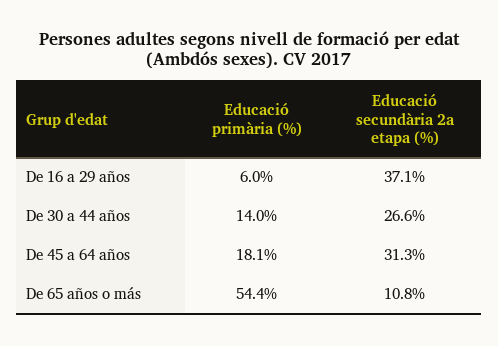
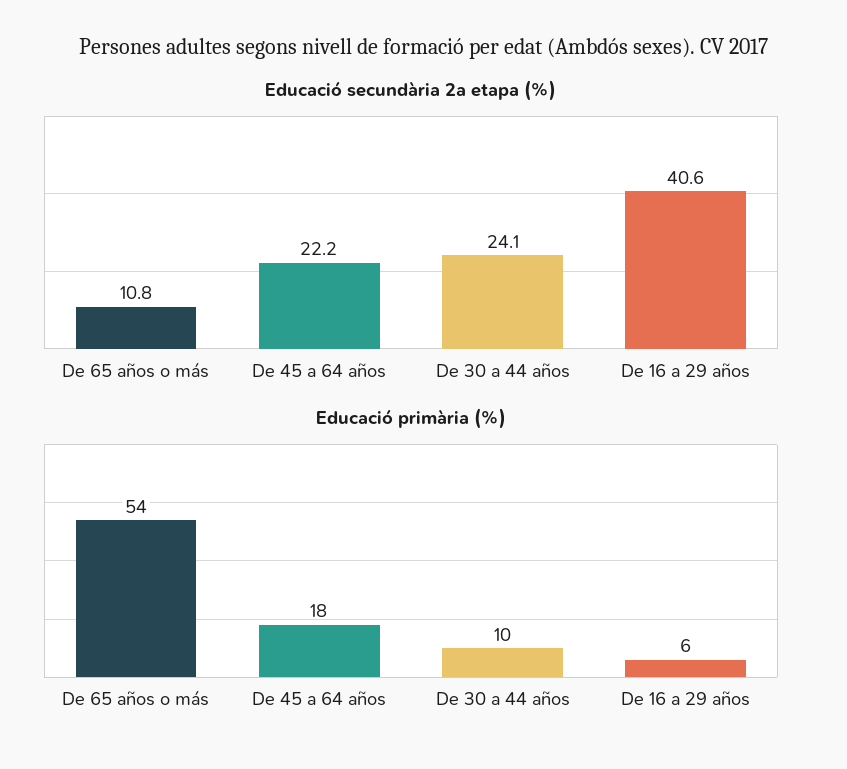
  {
    "Educació primària (%)": {
      "De 16 a 29 años": 6,
-     "De 30 a 44 años": 14,
+     "De 30 a 44 años": 10,
      "De 45 a 64 años": 18.1,
      "De 65 años o más": 54.4
    },
    "Educació secundària 2a etapa (%)": {
-     "De 16 a 29 años": 37.1,
+     "De 16 a 29 años": 40.6,
-     "De 30 a 44 años": 26.6,
+     "De 30 a 44 años": 24.1,
-     "De 45 a 64 años": 31.3,
+     "De 45 a 64 años": 22.2,
      "De 65 años o más": 10.8
    }
  }

